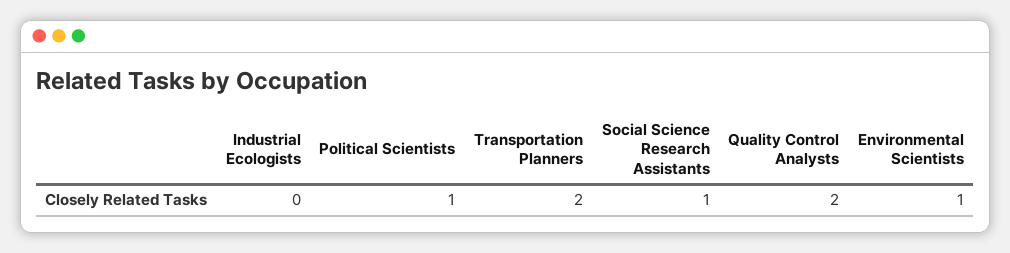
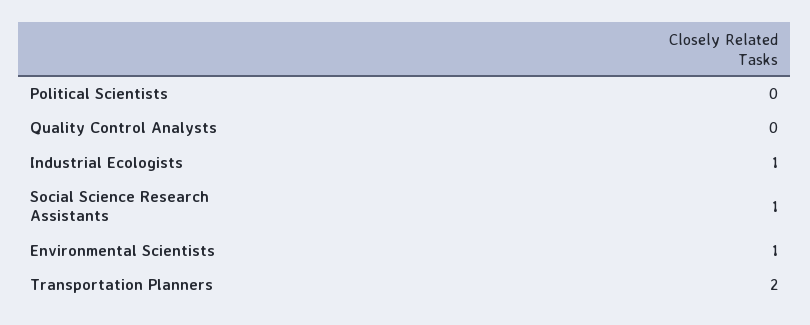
  {
-   "Industrial Ecologists": 0,
+   "Industrial Ecologists": 1,
-   "Political Scientists": 1,
+   "Political Scientists": 0,
    "Transportation Planners": 2,
    "Social Science Research Assistants": 1,
-   "Quality Control Analysts": 2,
+   "Quality Control Analysts": 0,
    "Environmental Scientists": 1
  }

